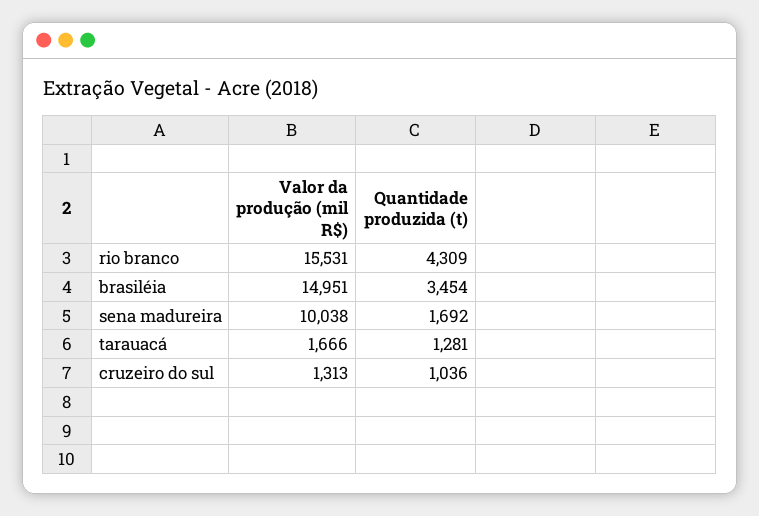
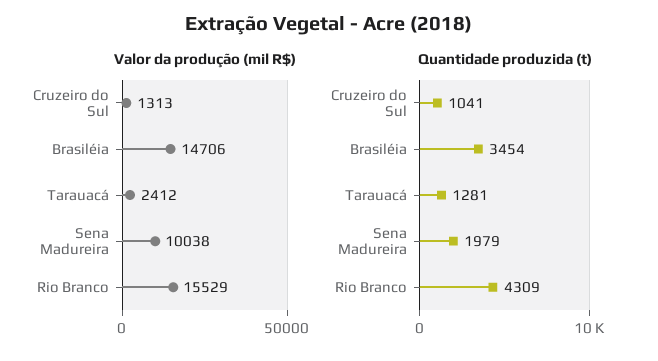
  {
    "Valor da produção (mil R$)": {
-     "rio branco": 15531,
+     "rio branco": 15529,
-     "brasiléia": 14951,
+     "brasiléia": 14706,
      "sena madureira": 10038,
-     "tarauacá": 1666,
+     "tarauacá": 2412,
      "cruzeiro do sul": 1313
    },
    "Quantidade produzida (t)": {
      "rio branco": 4309,
      "brasiléia": 3454,
-     "sena madureira": 1692,
+     "sena madureira": 1979,
      "tarauacá": 1281,
-     "cruzeiro do sul": 1036
+     "cruzeiro do sul": 1041
    }
  }

